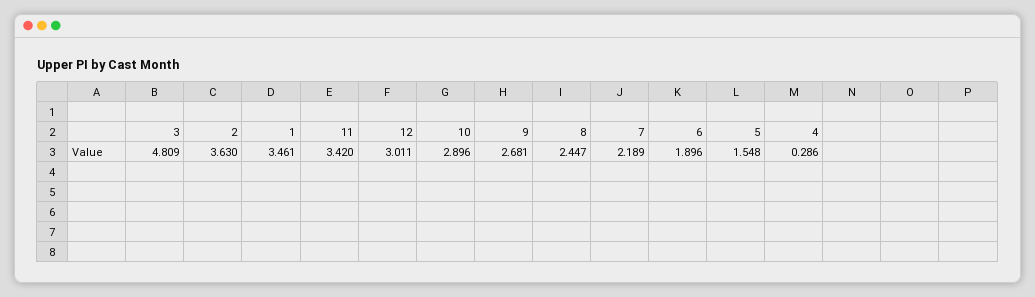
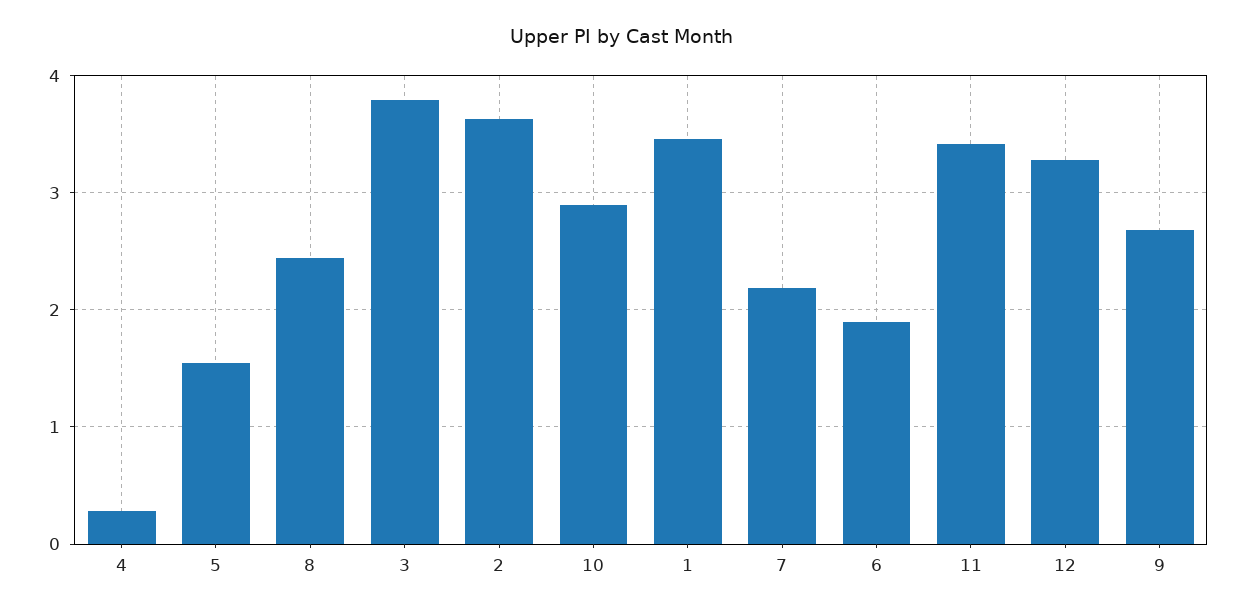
  {
-   "3": 4.809,
+   "3": 3.8,
    "2": 3.63,
    "1": 3.461,
    "11": 3.42,
-   "12": 3.011,
+   "12": 3.3,
    "10": 2.896,
    "9": 2.681,
    "8": 2.447,
    "7": 2.189,
    "6": 1.896,
    "5": 1.548,
    "4": 0.286
  }

